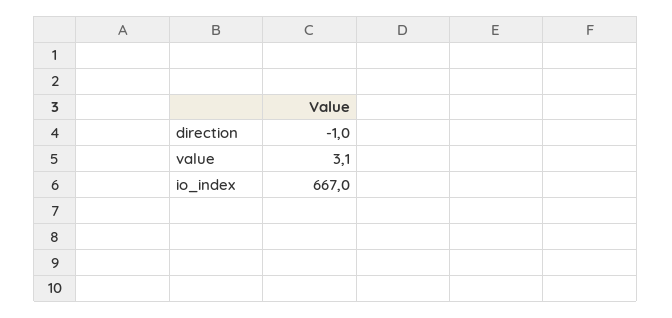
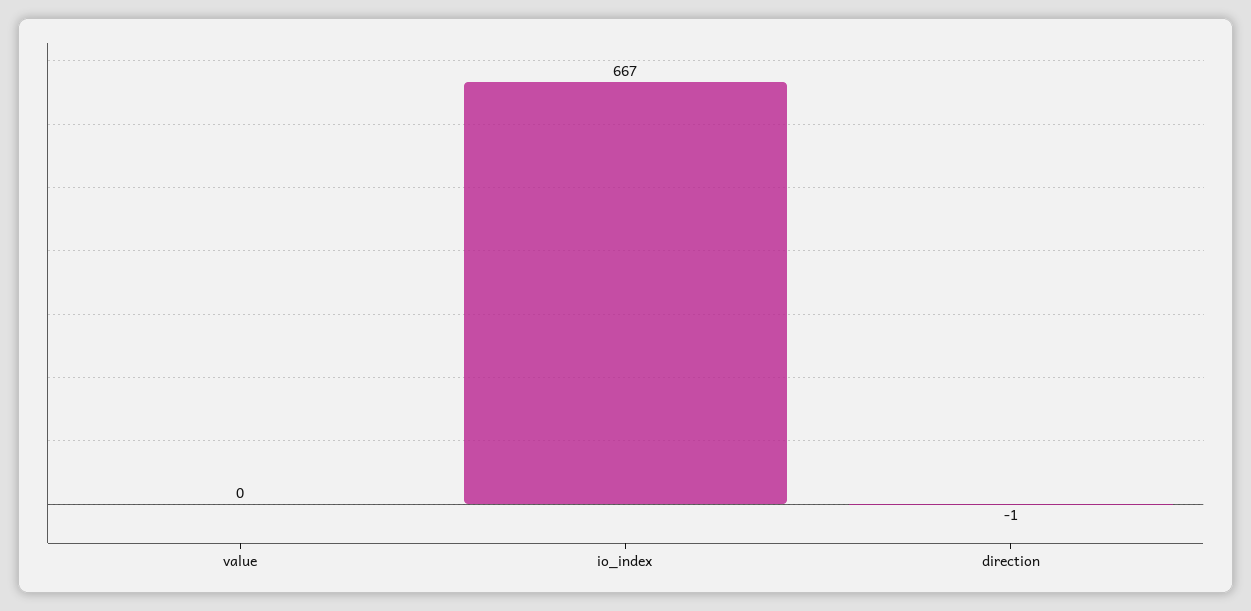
  {
    "direction": -1,
-   "value": 3.1,
+   "value": 0,
    "io_index": 667
  }

